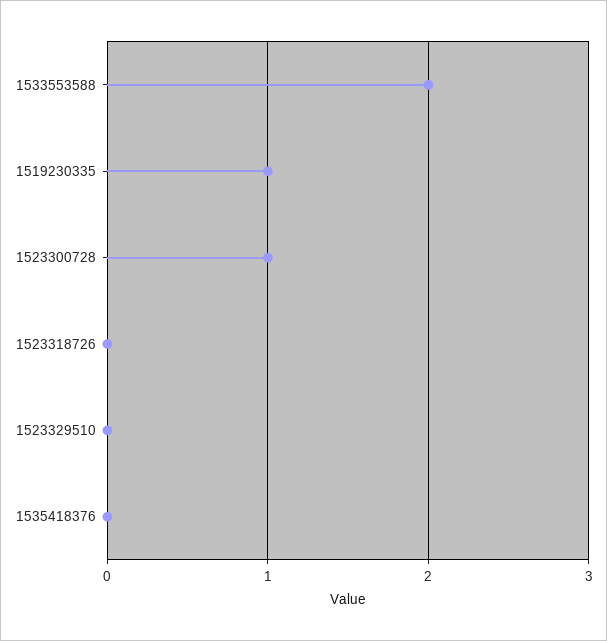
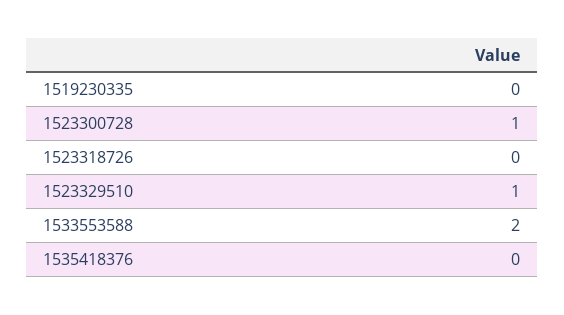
  {
    "1533553588": 2,
-   "1519230335": 1,
+   "1519230335": 0,
    "1523300728": 1,
    "1523318726": 0,
-   "1523329510": 0,
+   "1523329510": 1,
    "1535418376": 0
  }

